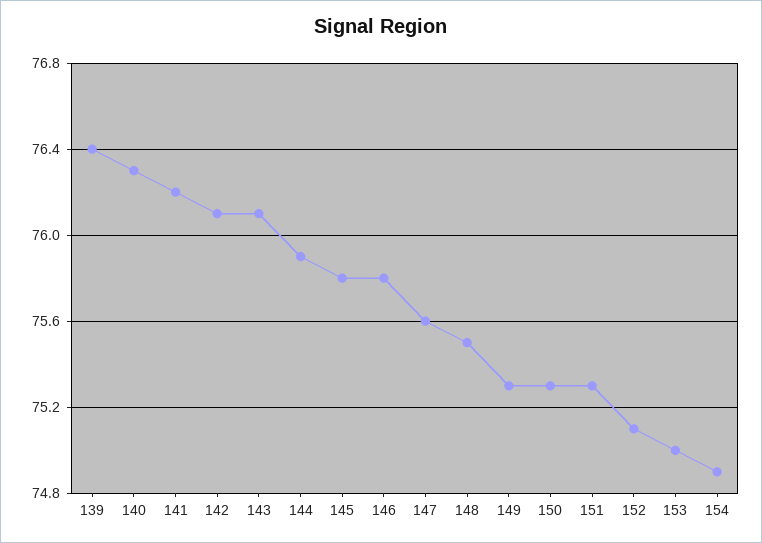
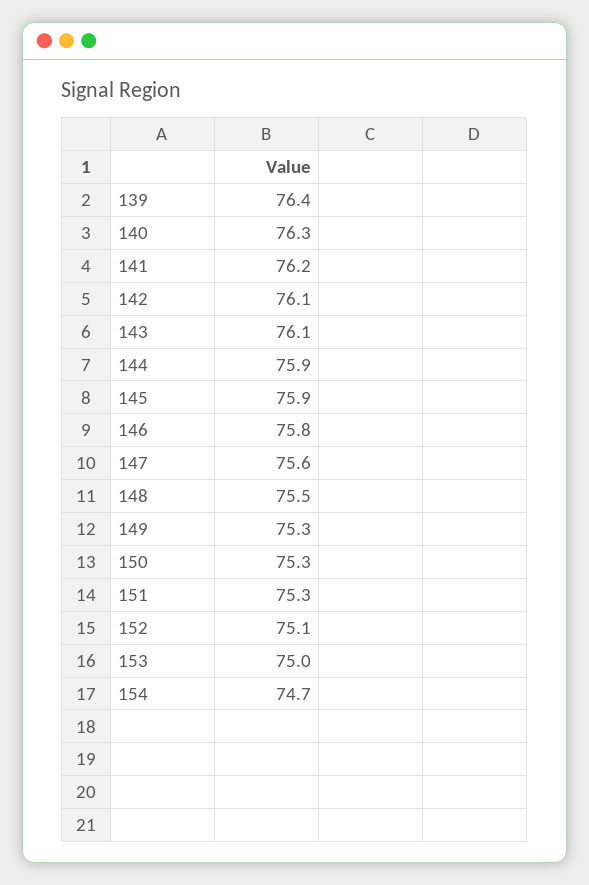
  {
    "139": 76.4,
    "140": 76.3,
    "141": 76.2,
    "142": 76.1,
    "143": 76.1,
    "144": 75.9,
-   "145": 75.8,
+   "145": 75.9,
    "146": 75.8,
    "147": 75.6,
    "148": 75.5,
    "149": 75.3,
    "150": 75.3,
    "151": 75.3,
    "152": 75.1,
    "153": 75,
-   "154": 74.9
+   "154": 74.7
  }

